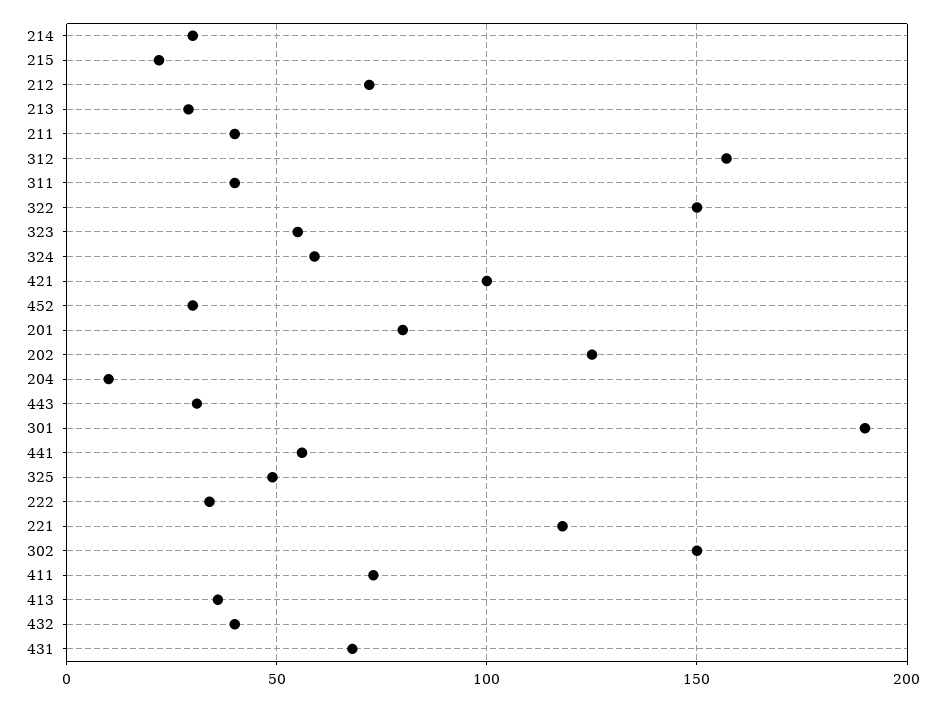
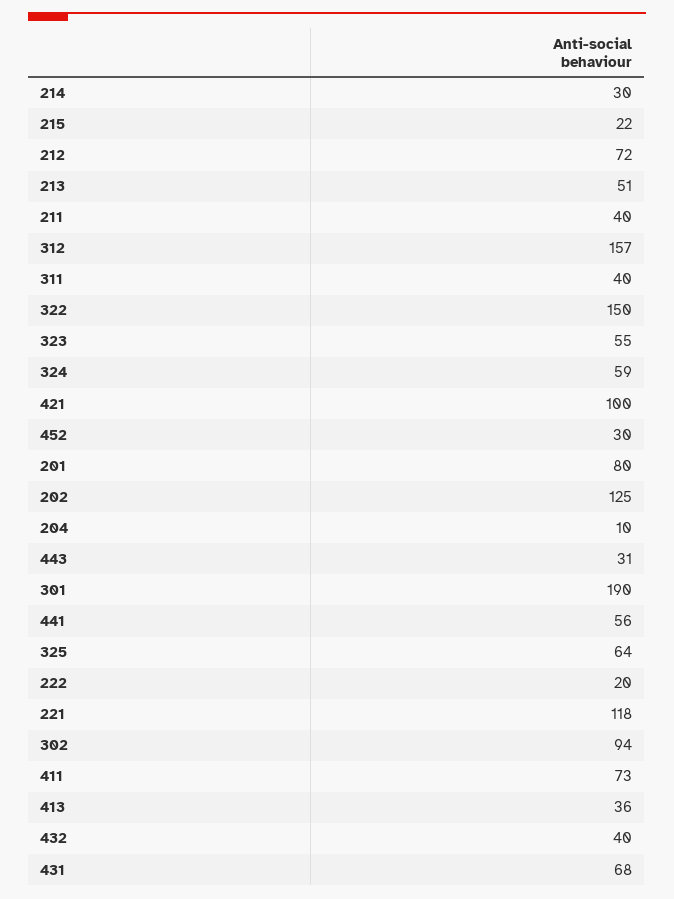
  {
    "214": 30,
    "215": 22,
    "212": 72,
-   "213": 30,
+   "213": 51,
    "211": 40,
    "312": 157,
    "311": 40,
    "322": 150,
    "323": 55,
    "324": 59,
    "421": 100,
    "452": 30,
    "201": 80,
    "202": 125,
    "204": 10,
    "443": 31,
    "301": 190,
    "441": 56,
-   "325": 50,
+   "325": 64,
-   "222": 35,
+   "222": 20,
    "221": 118,
-   "302": 150,
+   "302": 94,
    "411": 73,
    "413": 36,
    "432": 40,
    "431": 68
  }

